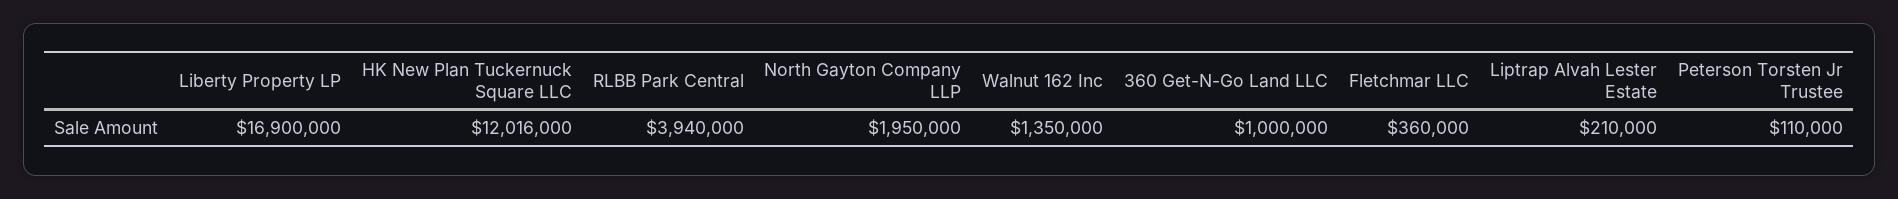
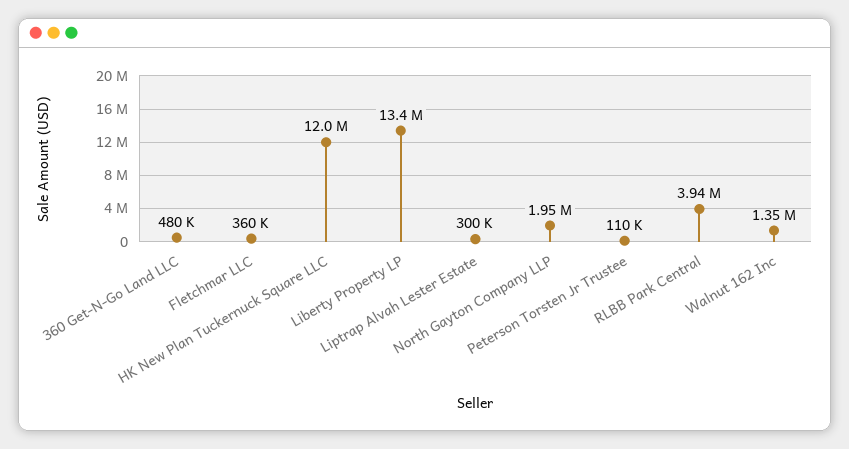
  {
-   "Liberty Property LP": 16900000,
+   "Liberty Property LP": 13400000,
    "HK New Plan Tuckernuck Square LLC": 12016000,
    "RLBB Park Central": 3940000,
    "North Gayton Company LLP": 1950000,
    "Walnut 162 Inc": 1350000,
-   "360 Get-N-Go Land LLC": 1000000,
+   "360 Get-N-Go Land LLC": 480000,
    "Fletchmar LLC": 360000,
-   "Liptrap Alvah Lester Estate": 210000,
+   "Liptrap Alvah Lester Estate": 300000,
    "Peterson Torsten Jr Trustee": 110000
  }

